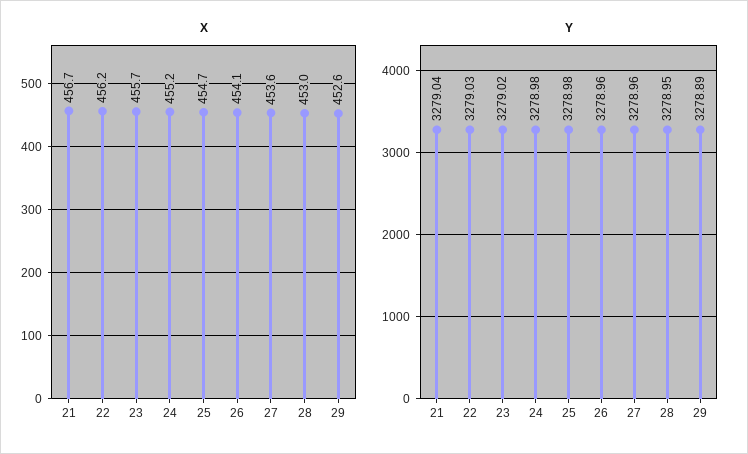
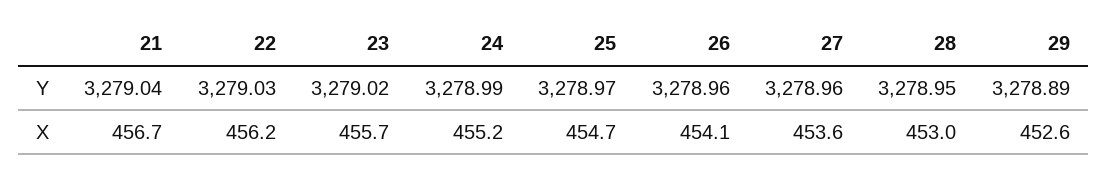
  {
    "X": {
      "21": 456.7,
      "22": 456.2,
      "23": 455.7,
      "24": 455.2,
      "25": 454.7,
      "26": 454.1,
      "27": 453.6,
      "28": 453,
      "29": 452.6
    },
    "Y": {
      "21": 3279.04,
      "22": 3279.03,
      "23": 3279.02,
-     "24": 3278.98,
+     "24": 3278.99,
-     "25": 3278.98,
+     "25": 3278.97,
      "26": 3278.96,
      "27": 3278.96,
      "28": 3278.95,
      "29": 3278.89
    }
  }

